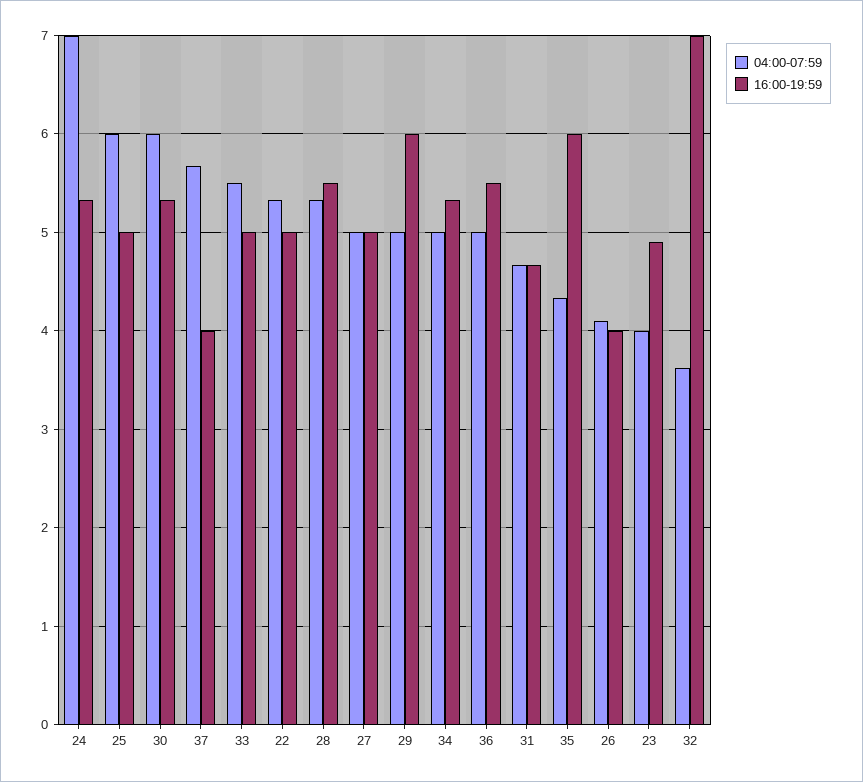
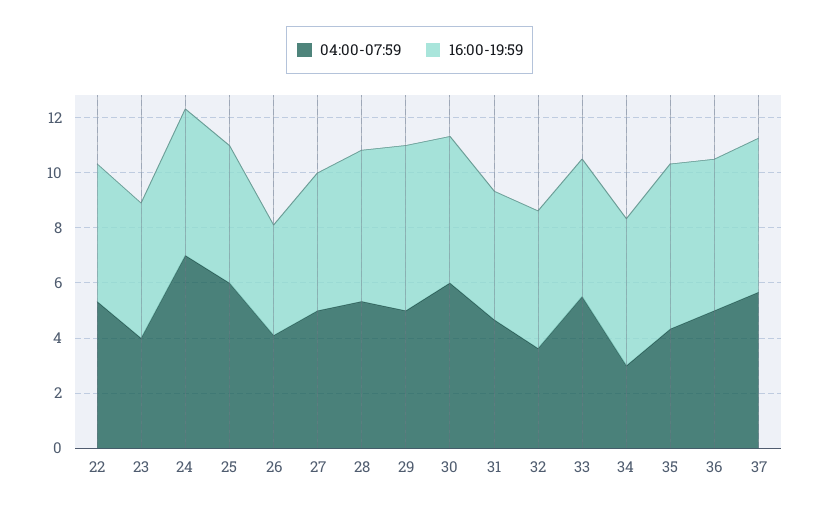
  {
    "04:00-07:59": {
      "24": 7,
      "25": 6,
      "30": 6,
      "37": 5.7,
      "33": 5.5,
      "22": 5.3,
      "28": 5.3,
      "27": 5,
      "29": 5,
-     "34": 5,
+     "34": 3,
      "36": 5,
      "31": 4.7,
      "35": 4.3,
      "26": 4.1,
      "23": 4,
      "32": 3.6
    },
    "16:00-19:59": {
      "24": 5.3,
      "25": 5,
      "30": 5.3,
-     "37": 4,
+     "37": 5.5,
      "33": 5,
      "22": 5,
      "28": 5.5,
      "27": 5,
      "29": 6,
      "34": 5.3,
      "36": 5.5,
      "31": 4.7,
      "35": 6,
      "26": 4,
      "23": 4.9,
-     "32": 7
+     "32": 5
    }
  }

